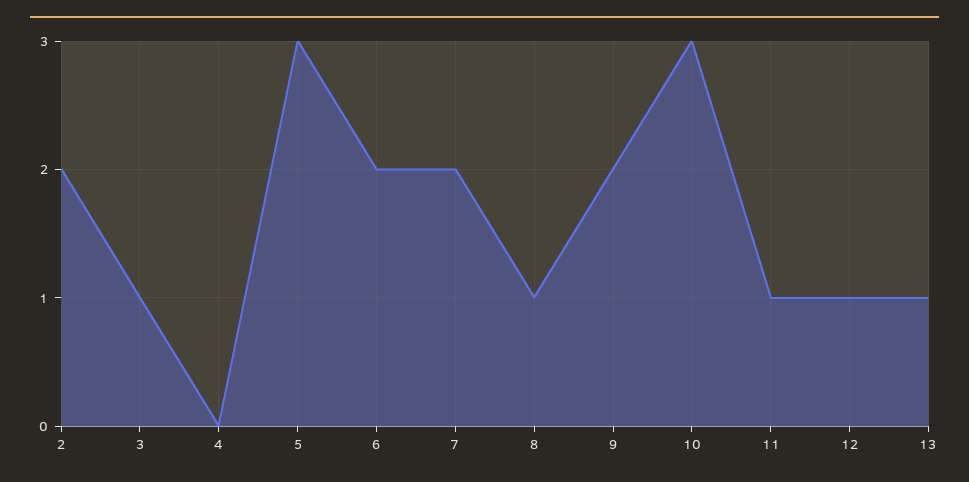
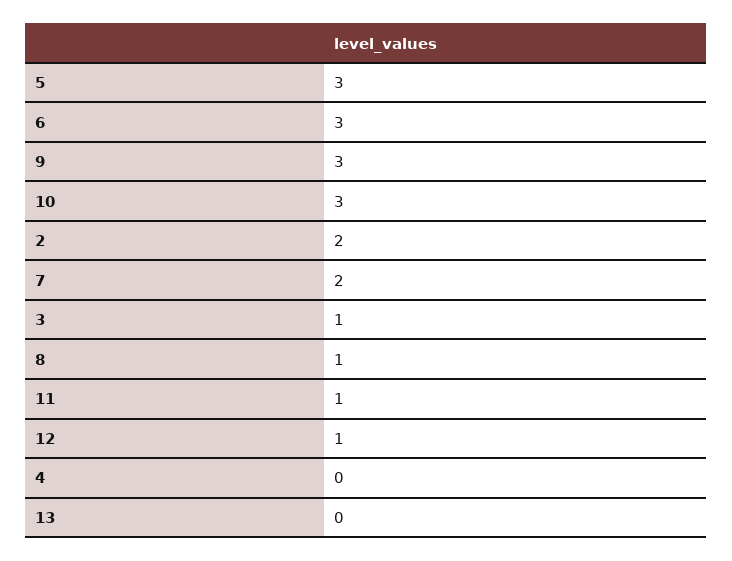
  {
    "2": 2,
    "3": 1,
    "4": 0,
    "5": 3,
-   "6": 2,
+   "6": 3,
    "7": 2,
    "8": 1,
-   "9": 2,
+   "9": 3,
    "10": 3,
    "11": 1,
    "12": 1,
-   "13": 1
+   "13": 0
  }

